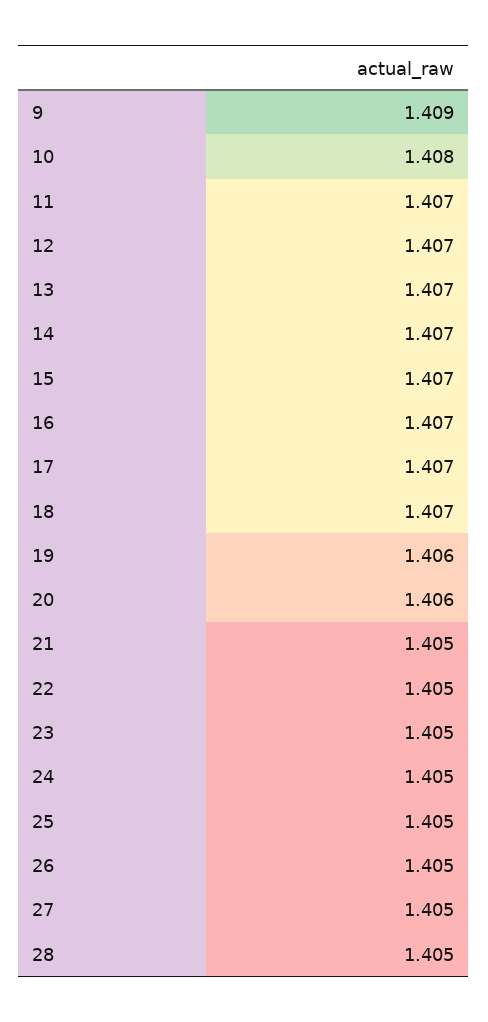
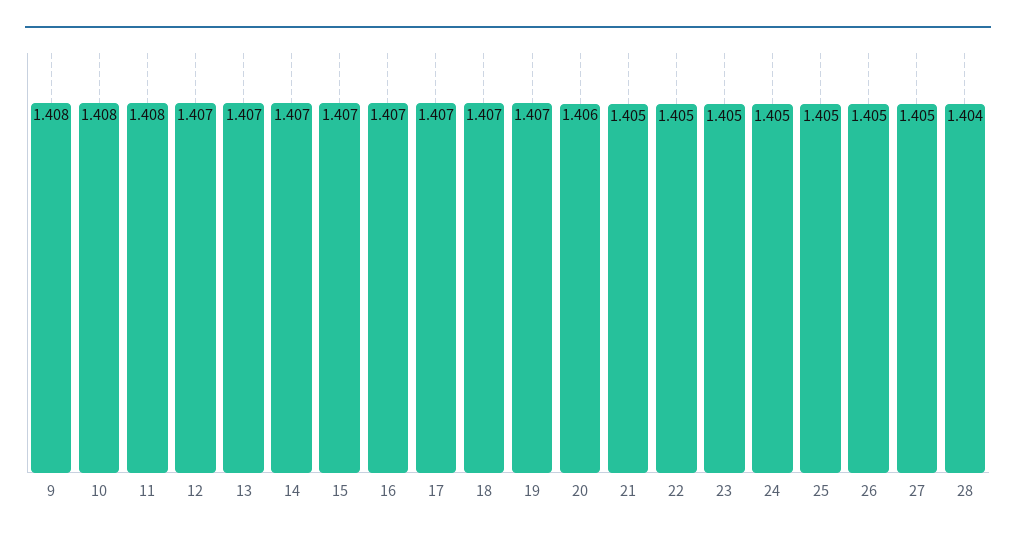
  {
-   "9": 1.409,
+   "9": 1.408,
    "10": 1.408,
-   "11": 1.407,
+   "11": 1.408,
    "12": 1.407,
    "13": 1.407,
    "14": 1.407,
    "15": 1.407,
    "16": 1.407,
    "17": 1.407,
    "18": 1.407,
-   "19": 1.406,
+   "19": 1.407,
    "20": 1.406,
    "21": 1.405,
    "22": 1.405,
    "23": 1.405,
    "24": 1.405,
    "25": 1.405,
    "26": 1.405,
    "27": 1.405,
-   "28": 1.405
+   "28": 1.404
  }

